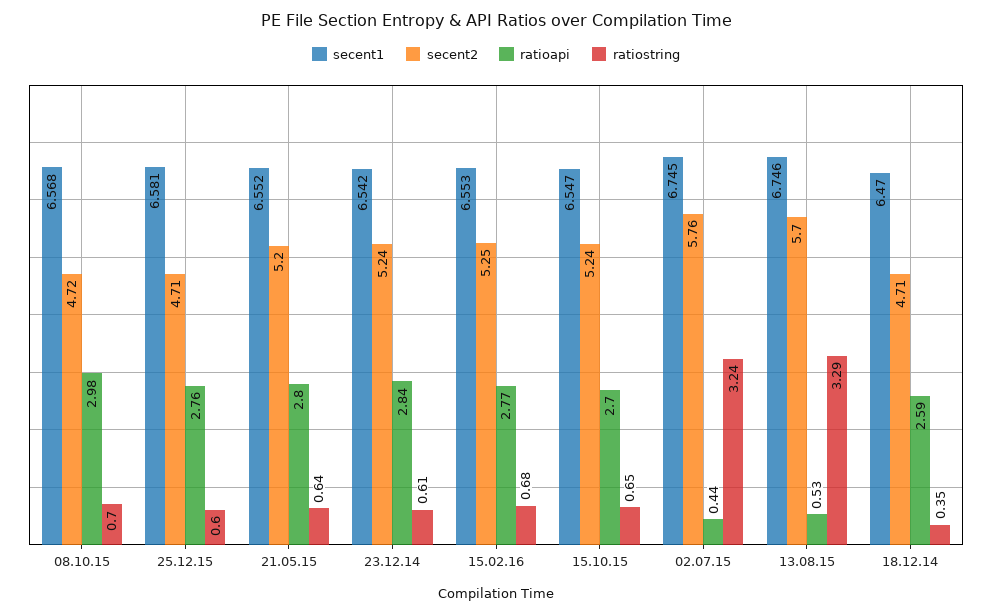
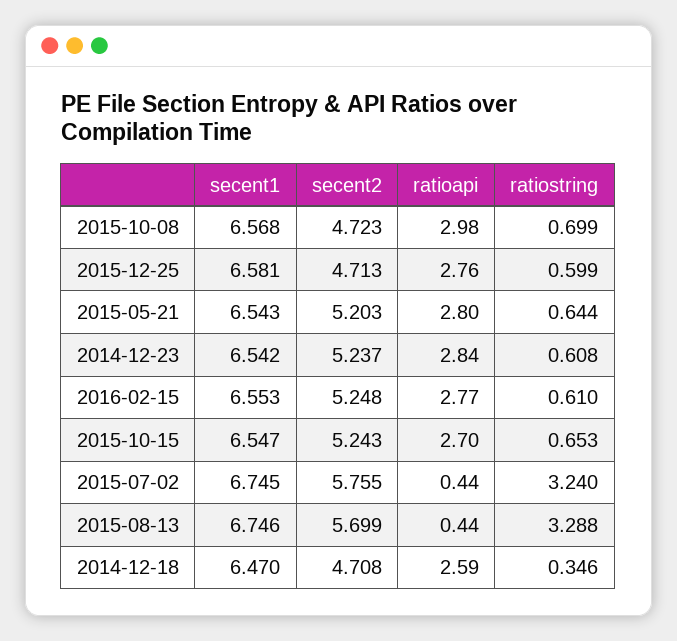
  {
    "secent1": {
      "08.10.15": 6.568,
      "25.12.15": 6.581,
-     "21.05.15": 6.552,
+     "21.05.15": 6.543,
      "23.12.14": 6.542,
      "15.02.16": 6.553,
      "15.10.15": 6.547,
      "02.07.15": 6.745,
      "13.08.15": 6.746,
      "18.12.14": 6.47
    },
    "secent2": {
      "08.10.15": 4.723,
      "25.12.15": 4.713,
      "21.05.15": 5.203,
      "23.12.14": 5.237,
      "15.02.16": 5.248,
      "15.10.15": 5.243,
      "02.07.15": 5.755,
      "13.08.15": 5.699,
      "18.12.14": 4.708
    },
    "ratioapi": {
      "08.10.15": 2.98,
      "25.12.15": 2.76,
      "21.05.15": 2.8,
      "23.12.14": 2.84,
      "15.02.16": 2.77,
      "15.10.15": 2.7,
      "02.07.15": 0.44,
-     "13.08.15": 0.53,
+     "13.08.15": 0.44,
      "18.12.14": 2.59
    },
    "ratiostring": {
      "08.10.15": 0.699,
      "25.12.15": 0.599,
      "21.05.15": 0.644,
      "23.12.14": 0.608,
-     "15.02.16": 0.68,
+     "15.02.16": 0.61,
      "15.10.15": 0.653,
      "02.07.15": 3.24,
      "13.08.15": 3.288,
      "18.12.14": 0.346
    }
  }

